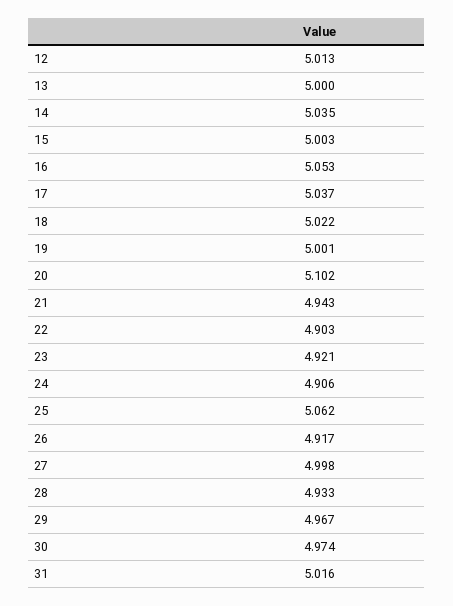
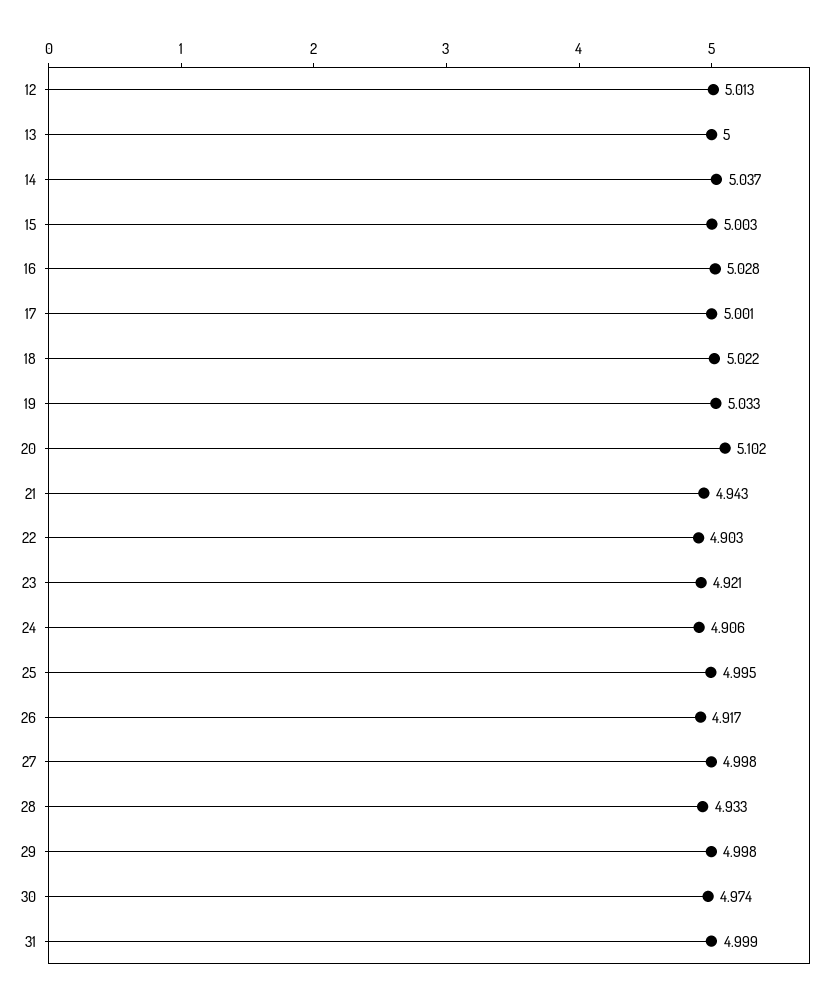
  {
    "12": 5.013,
    "13": 5,
-   "14": 5.035,
+   "14": 5.037,
    "15": 5.003,
-   "16": 5.053,
+   "16": 5.028,
-   "17": 5.037,
+   "17": 5.001,
    "18": 5.022,
-   "19": 5.001,
+   "19": 5.033,
    "20": 5.102,
    "21": 4.943,
    "22": 4.903,
    "23": 4.921,
    "24": 4.906,
-   "25": 5.062,
+   "25": 4.995,
    "26": 4.917,
    "27": 4.998,
    "28": 4.933,
-   "29": 4.967,
+   "29": 4.998,
    "30": 4.974,
-   "31": 5.016
+   "31": 4.999
  }

